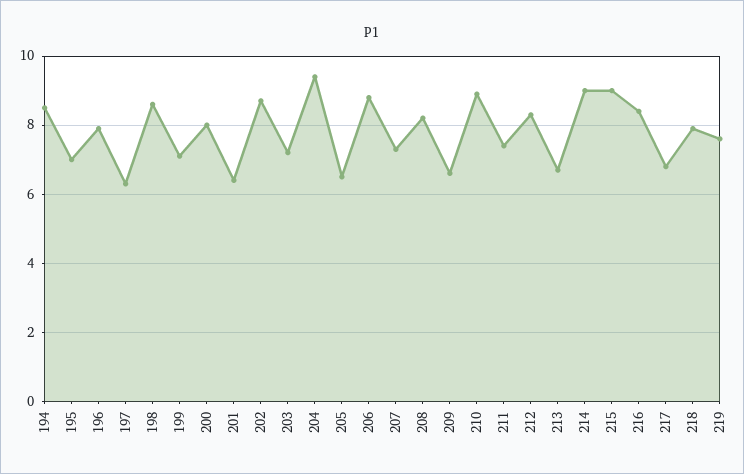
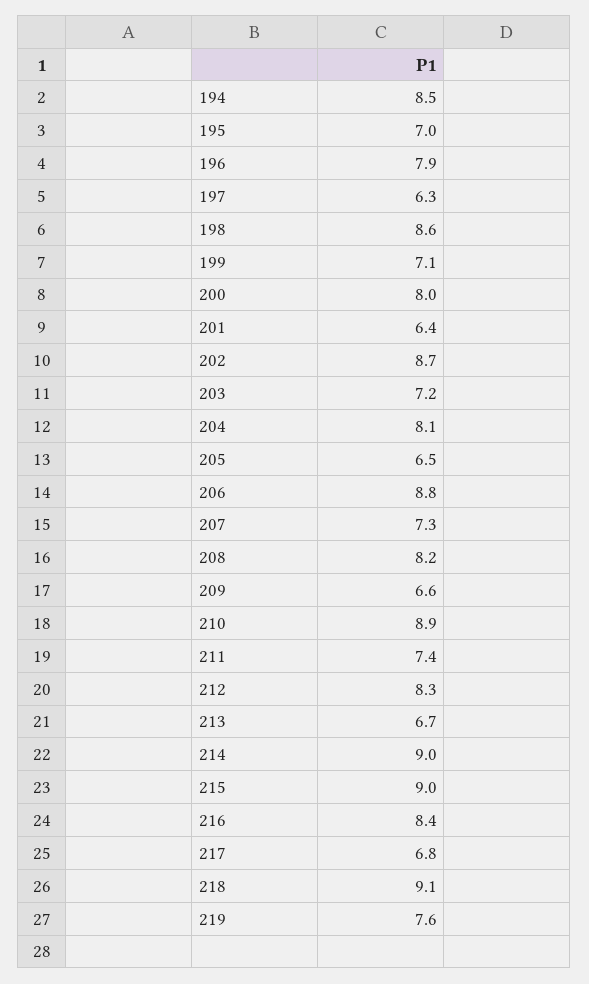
  {
    "194": 8.5,
    "195": 7,
    "196": 7.9,
    "197": 6.3,
    "198": 8.6,
    "199": 7.1,
    "200": 8,
    "201": 6.4,
    "202": 8.7,
    "203": 7.2,
-   "204": 9.5,
+   "204": 8.1,
    "205": 6.5,
    "206": 8.8,
    "207": 7.3,
    "208": 8.2,
    "209": 6.6,
    "210": 8.9,
    "211": 7.4,
    "212": 8.3,
    "213": 6.7,
    "214": 9,
    "215": 9,
    "216": 8.4,
    "217": 6.8,
-   "218": 8,
+   "218": 9.1,
    "219": 7.6
  }

